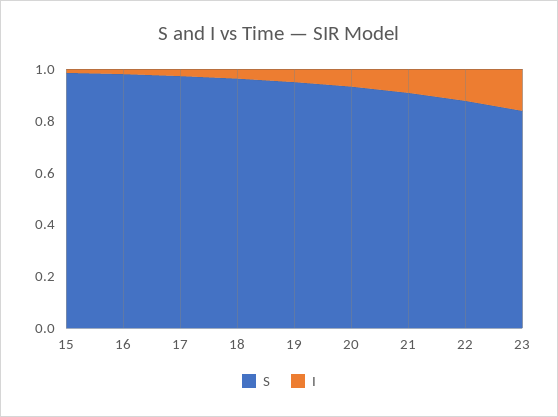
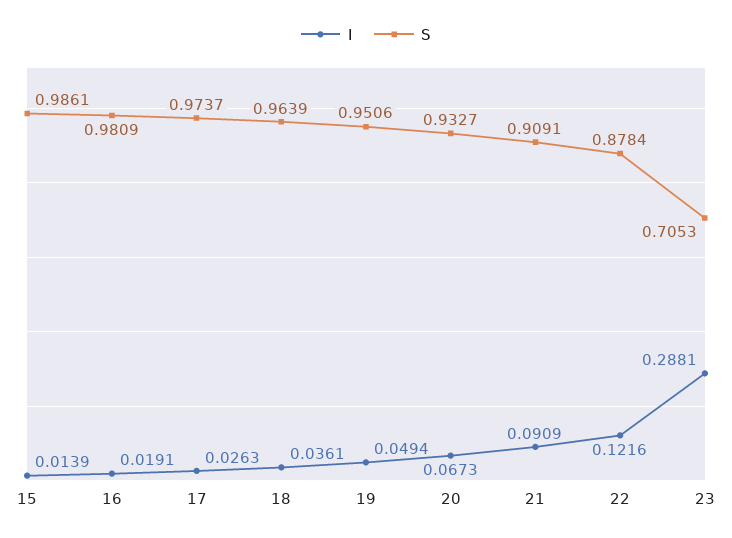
  {
    "S": {
      "15": 0.9861,
      "16": 0.9809,
      "17": 0.9737,
      "18": 0.9639,
      "19": 0.9506,
      "20": 0.9327,
      "21": 0.9091,
      "22": 0.8784,
-     "23": 0.85
+     "23": 0.7053
    },
    "I": {
      "15": 0.0139,
      "16": 0.0191,
      "17": 0.0263,
      "18": 0.0361,
      "19": 0.0494,
      "20": 0.0673,
      "21": 0.0909,
      "22": 0.1216,
-     "23": 0.15
+     "23": 0.2881
    }
  }

